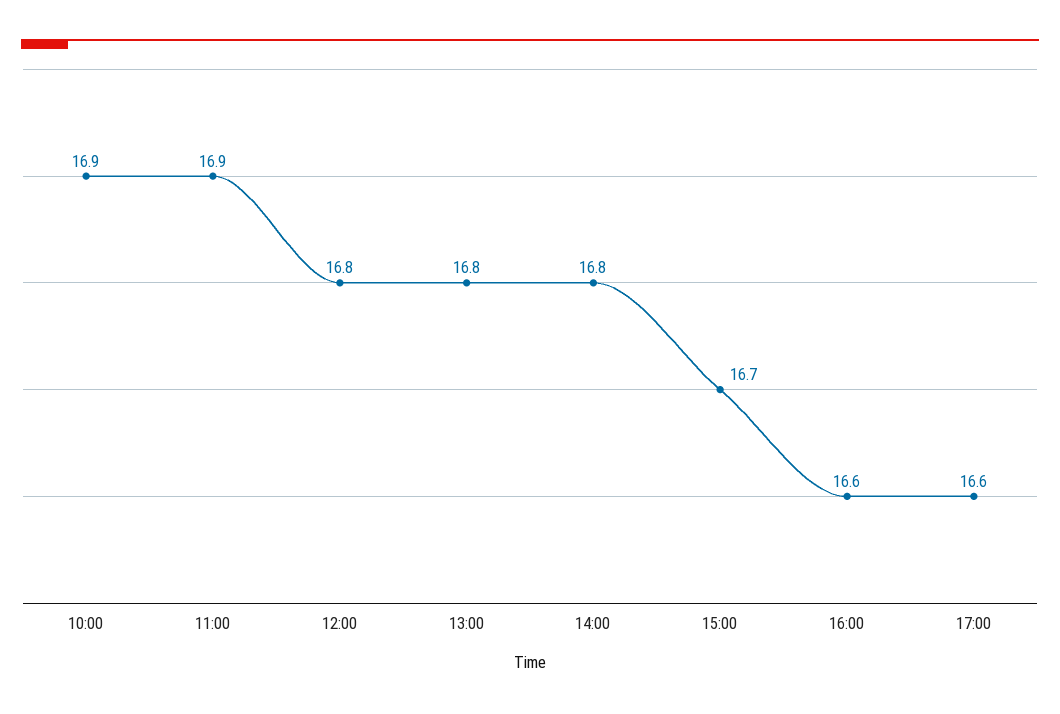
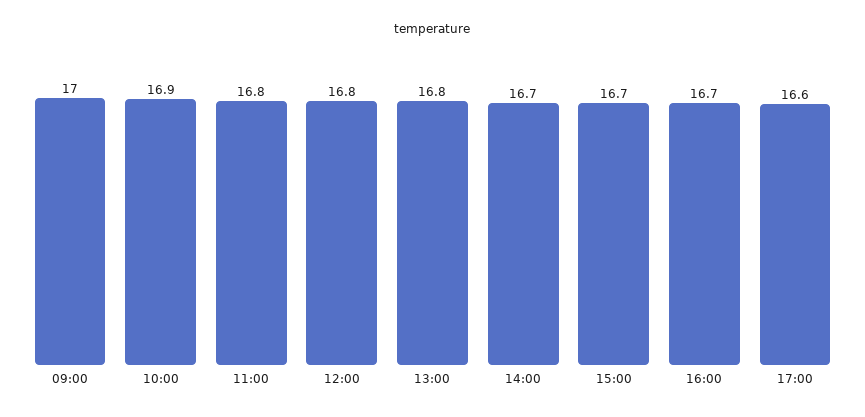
  {
    "10:00": 16.9,
-   "11:00": 16.9,
+   "11:00": 16.8,
    "12:00": 16.8,
    "13:00": 16.8,
-   "14:00": 16.8,
+   "14:00": 16.7,
    "15:00": 16.7,
-   "16:00": 16.6,
+   "16:00": 16.7,
-   "17:00": 16.6
+   "17:00": 16.6,
+   "09:00": 17
  }

